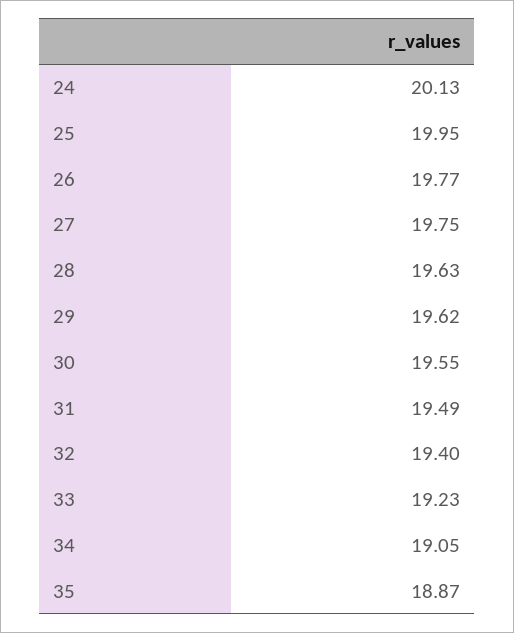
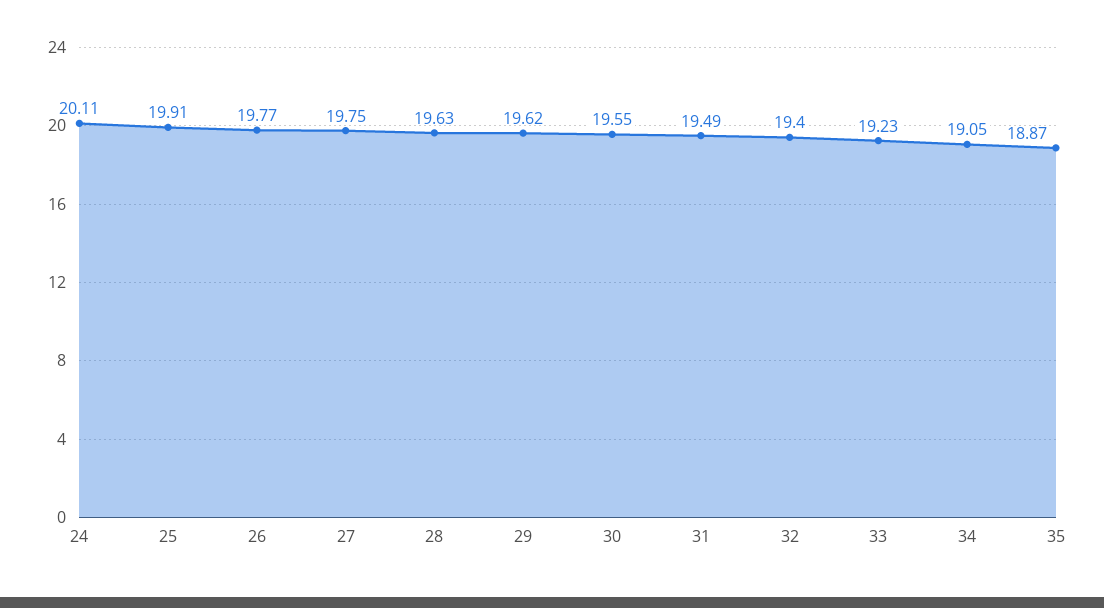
  {
-   "24": 20.13,
+   "24": 20.11,
-   "25": 19.95,
+   "25": 19.91,
    "26": 19.77,
    "27": 19.75,
    "28": 19.63,
    "29": 19.62,
    "30": 19.55,
    "31": 19.49,
    "32": 19.4,
    "33": 19.23,
    "34": 19.05,
    "35": 18.87
  }

